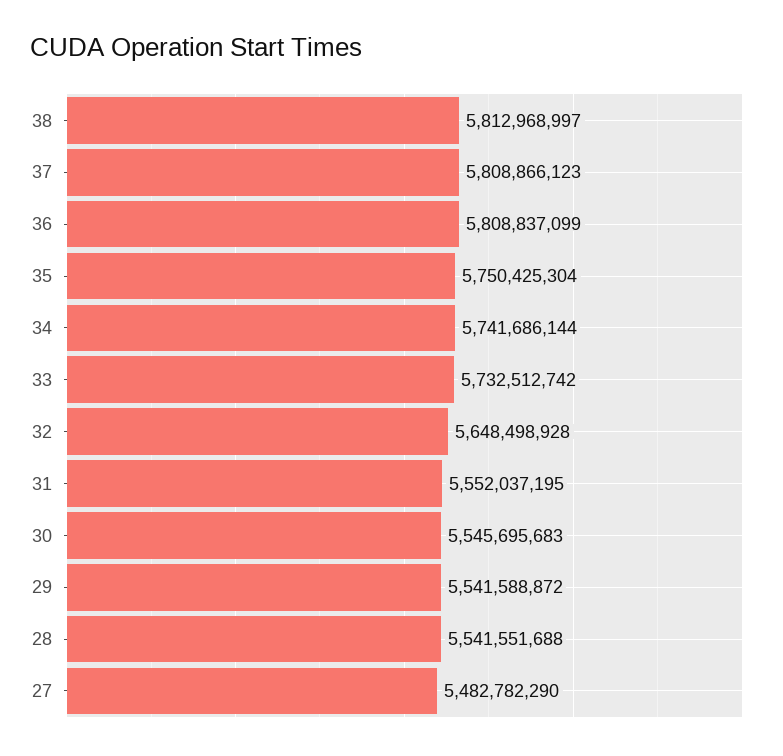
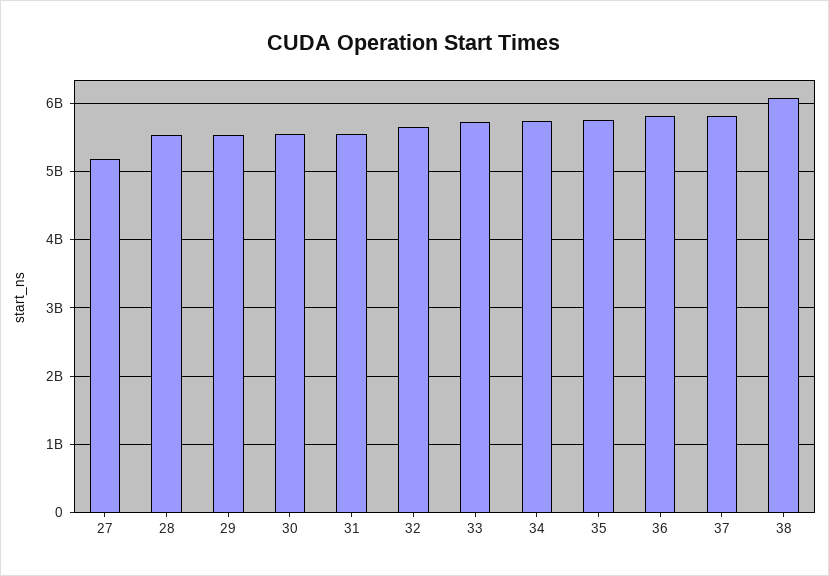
  {
-   "38": 5812968997,
+   "38": 6100000000,
    "37": 5808866123,
    "36": 5808837099,
    "35": 5750425304,
    "34": 5741686144,
    "33": 5732512742,
    "32": 5648498928,
    "31": 5552037195,
    "30": 5545695683,
    "29": 5541588872,
    "28": 5541551688,
-   "27": 5482782290
+   "27": 5200000000
  }

